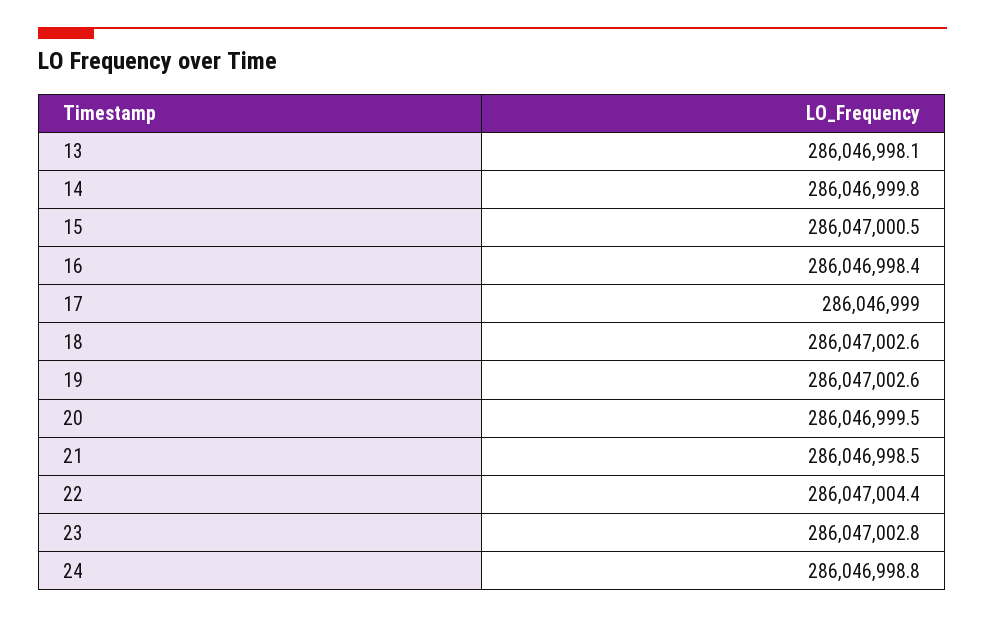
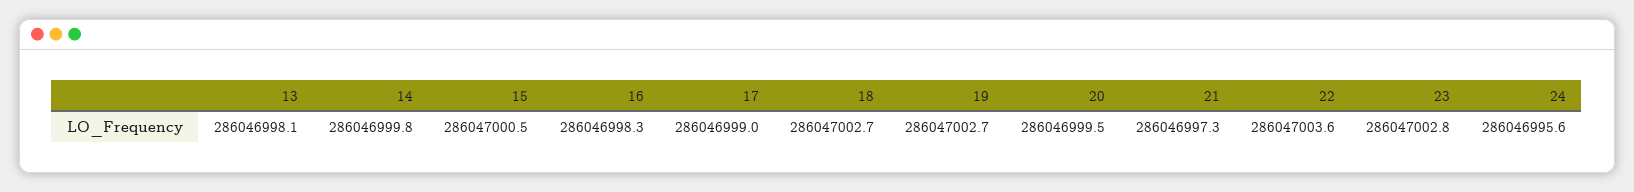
  {
    "13": 286046998.1,
    "14": 286046999.8,
    "15": 286047000.5,
-   "16": 286046998.4,
+   "16": 286046998.3,
    "17": 286046999,
-   "18": 286047002.6,
+   "18": 286047002.7,
-   "19": 286047002.6,
+   "19": 286047002.7,
    "20": 286046999.5,
-   "21": 286046998.5,
+   "21": 286046997.3,
-   "22": 286047004.4,
+   "22": 286047003.6,
    "23": 286047002.8,
-   "24": 286046998.8
+   "24": 286046995.6
  }

